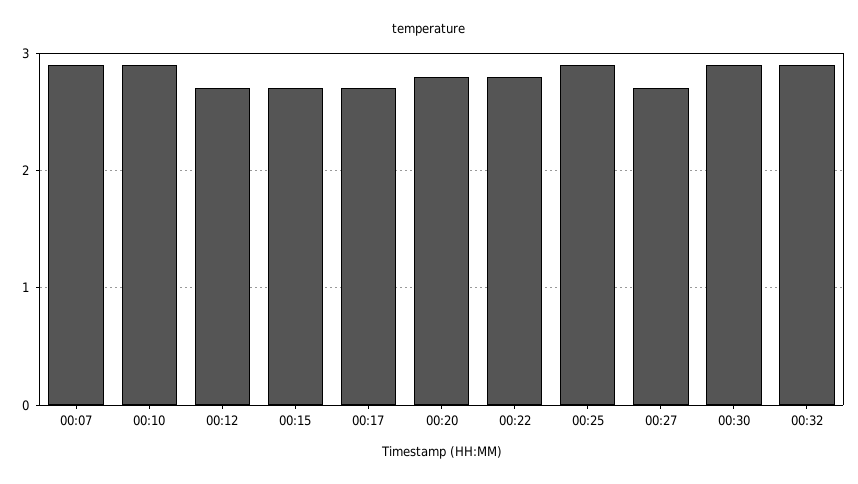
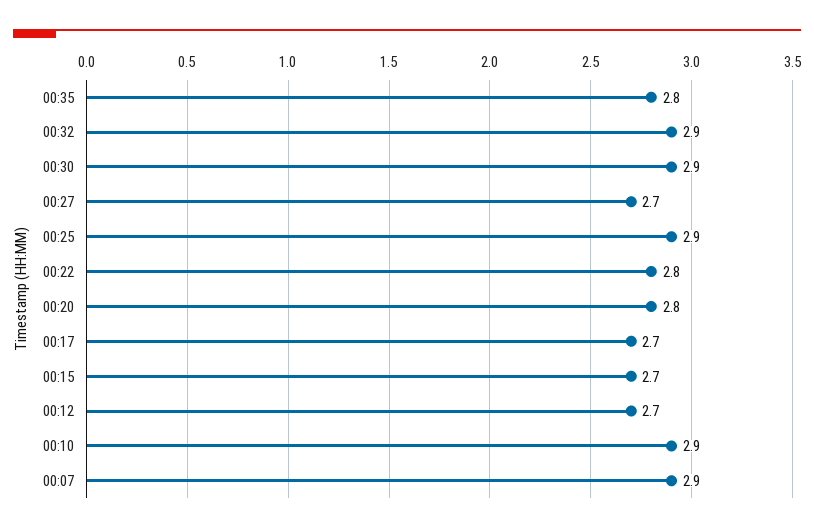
  {
    "00:07": 2.9,
    "00:10": 2.9,
    "00:12": 2.7,
    "00:15": 2.7,
    "00:17": 2.7,
    "00:20": 2.8,
    "00:22": 2.8,
    "00:25": 2.9,
    "00:27": 2.7,
    "00:30": 2.9,
-   "00:32": 2.9
+   "00:32": 2.9,
+   "00:35": 2.8
  }

